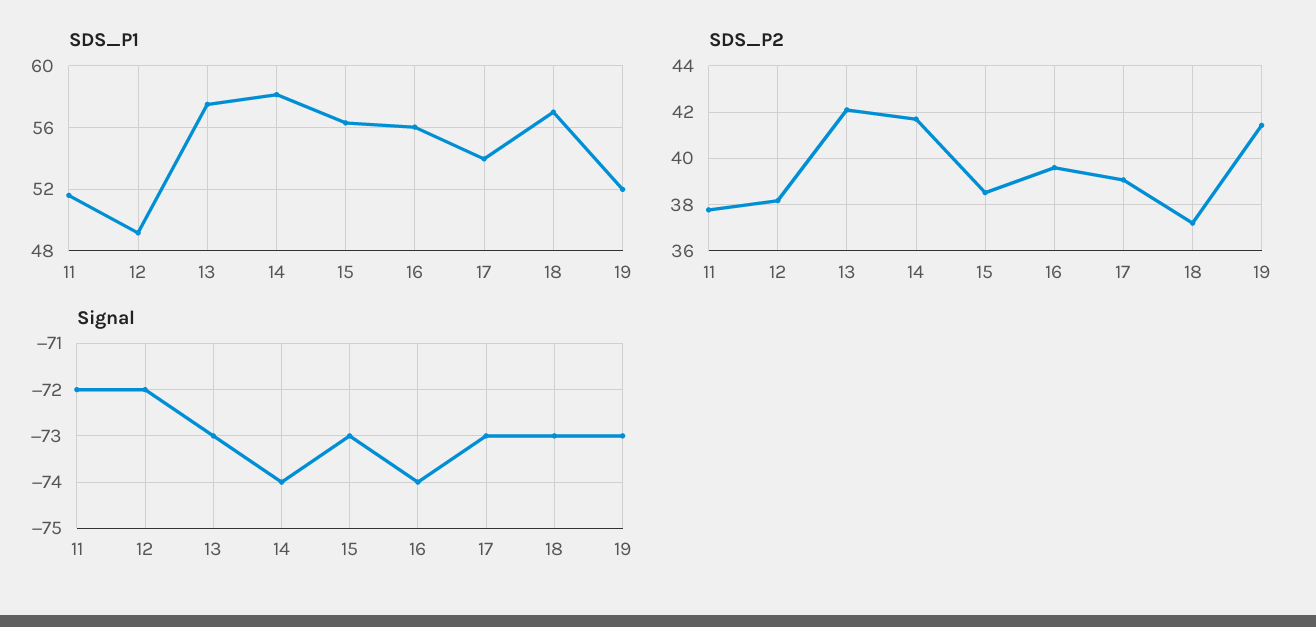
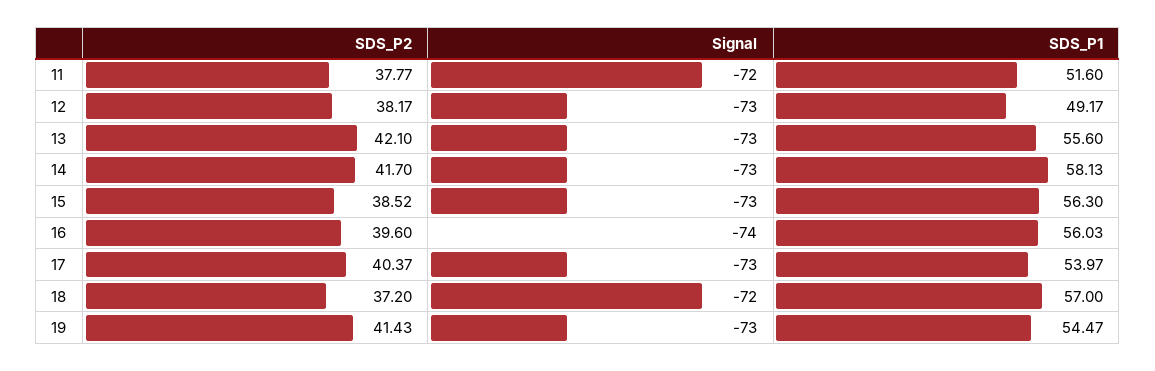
  {
    "SDS_P1": {
      "11": 51.6,
      "12": 49.17,
-     "13": 57.5,
+     "13": 55.6,
      "14": 58.13,
      "15": 56.3,
      "16": 56.03,
      "17": 53.97,
      "18": 57,
-     "19": 52
+     "19": 54.47
    },
    "SDS_P2": {
      "11": 37.77,
      "12": 38.17,
      "13": 42.1,
      "14": 41.7,
      "15": 38.52,
      "16": 39.6,
-     "17": 39,
+     "17": 40.37,
      "18": 37.2,
      "19": 41.43
    },
    "Signal": {
      "11": -72,
-     "12": -72,
+     "12": -73,
      "13": -73,
-     "14": -74,
+     "14": -73,
      "15": -73,
      "16": -74,
      "17": -73,
-     "18": -73,
+     "18": -72,
      "19": -73
    }
  }

